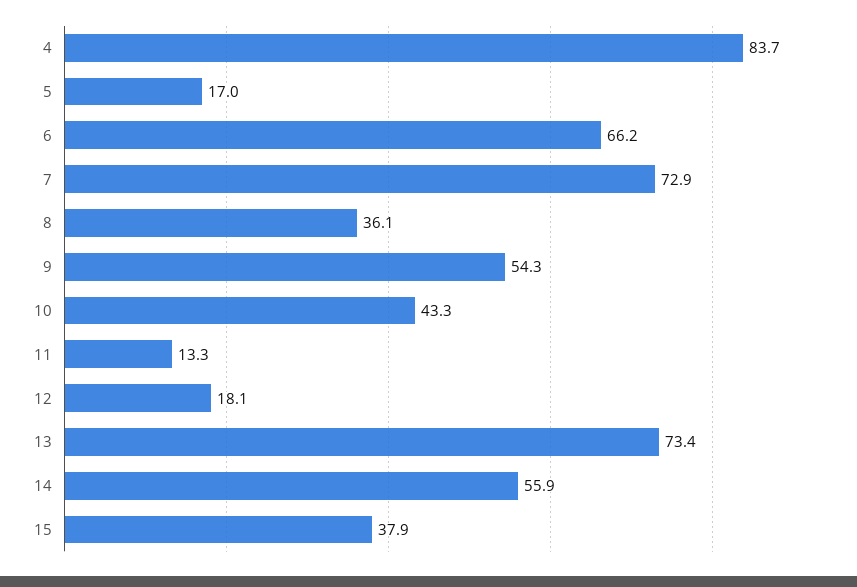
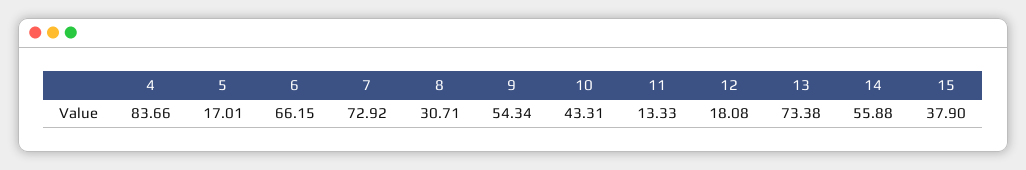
  {
    "4": 83.66,
    "5": 17.01,
    "6": 66.15,
    "7": 72.92,
-   "8": 36.1,
+   "8": 30.71,
    "9": 54.34,
    "10": 43.31,
    "11": 13.33,
    "12": 18.08,
    "13": 73.38,
    "14": 55.88,
    "15": 37.9
  }

